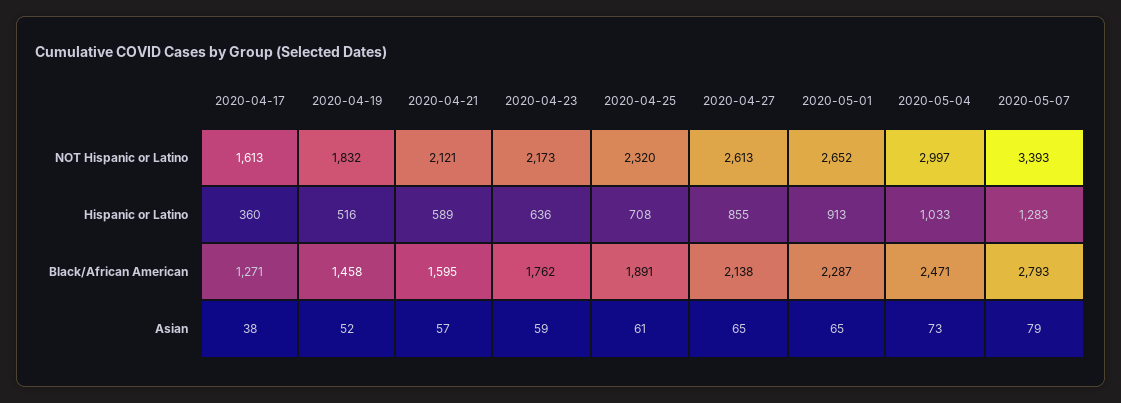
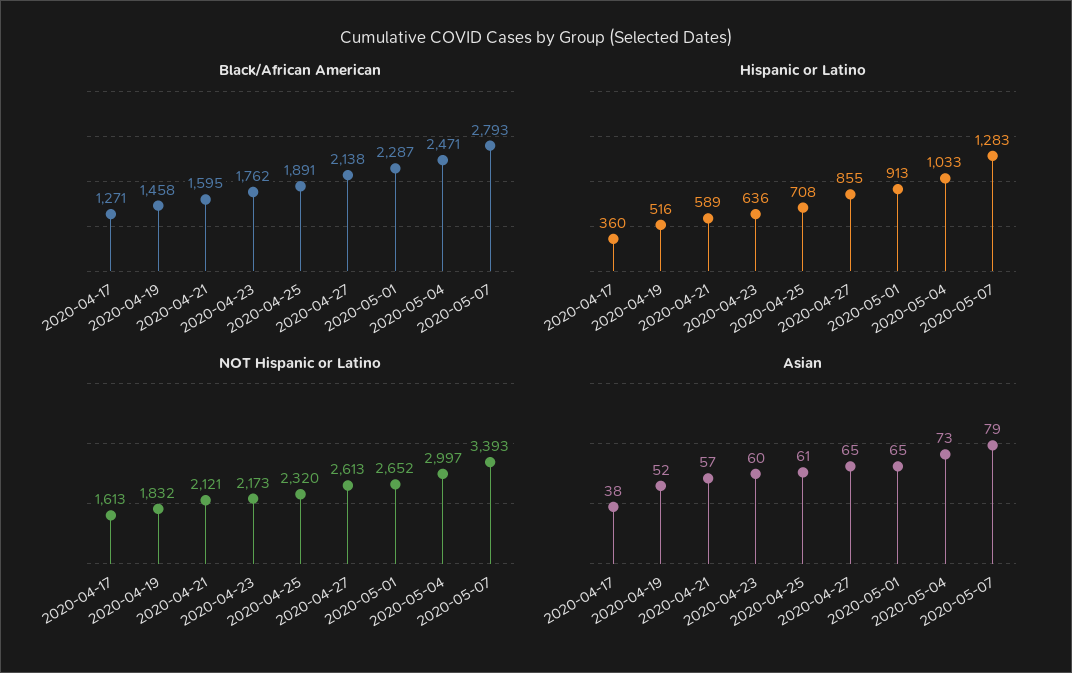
  {
    "NOT Hispanic or Latino": {
      "2020-04-17": 1613,
      "2020-04-19": 1832,
      "2020-04-21": 2121,
      "2020-04-23": 2173,
      "2020-04-25": 2320,
      "2020-04-27": 2613,
      "2020-05-01": 2652,
      "2020-05-04": 2997,
      "2020-05-07": 3393
    },
    "Hispanic or Latino": {
      "2020-04-17": 360,
      "2020-04-19": 516,
      "2020-04-21": 589,
      "2020-04-23": 636,
      "2020-04-25": 708,
      "2020-04-27": 855,
      "2020-05-01": 913,
      "2020-05-04": 1033,
      "2020-05-07": 1283
    },
    "Black/African American": {
      "2020-04-17": 1271,
      "2020-04-19": 1458,
      "2020-04-21": 1595,
      "2020-04-23": 1762,
      "2020-04-25": 1891,
      "2020-04-27": 2138,
      "2020-05-01": 2287,
      "2020-05-04": 2471,
      "2020-05-07": 2793
    },
    "Asian": {
      "2020-04-17": 38,
      "2020-04-19": 52,
      "2020-04-21": 57,
-     "2020-04-23": 59,
+     "2020-04-23": 60,
      "2020-04-25": 61,
      "2020-04-27": 65,
      "2020-05-01": 65,
      "2020-05-04": 73,
      "2020-05-07": 79
    }
  }

